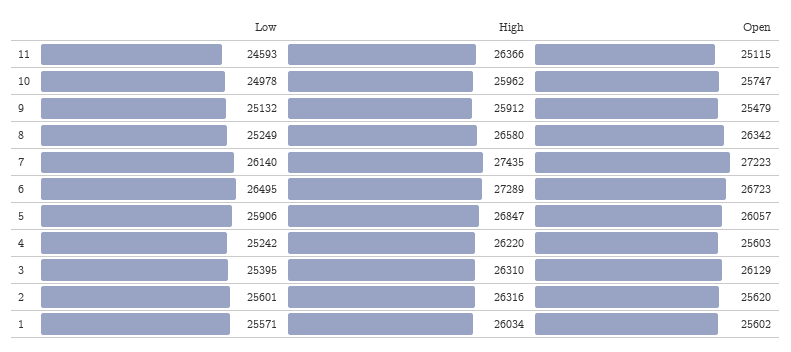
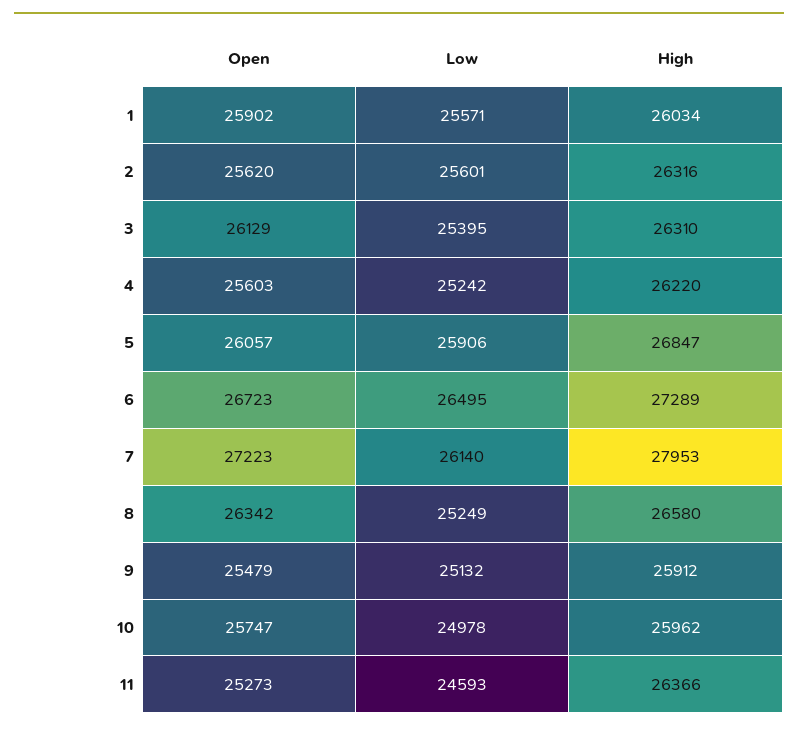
  {
    "Low": {
      "11": 24593,
      "10": 24978,
      "9": 25132,
      "8": 25249,
      "7": 26140,
      "6": 26495,
      "5": 25906,
      "4": 25242,
      "3": 25395,
      "2": 25601,
      "1": 25571
    },
    "High": {
      "11": 26366,
      "10": 25962,
      "9": 25912,
      "8": 26580,
-     "7": 27435,
+     "7": 27953,
      "6": 27289,
      "5": 26847,
      "4": 26220,
      "3": 26310,
      "2": 26316,
      "1": 26034
    },
    "Open": {
-     "11": 25115,
+     "11": 25273,
      "10": 25747,
      "9": 25479,
      "8": 26342,
      "7": 27223,
      "6": 26723,
      "5": 26057,
      "4": 25603,
      "3": 26129,
      "2": 25620,
-     "1": 25602
+     "1": 25902
    }
  }

